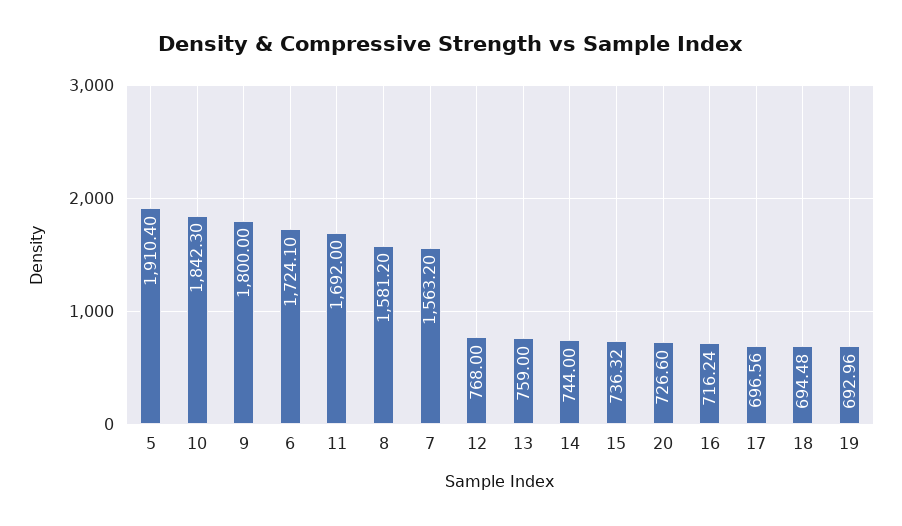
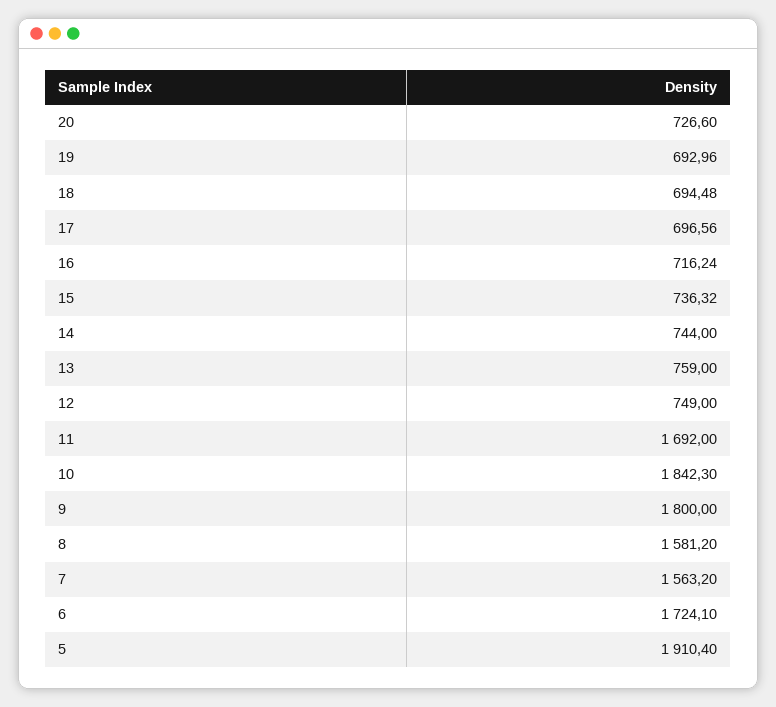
  {
    "5": 1910.4,
    "10": 1842.3,
    "9": 1800,
    "6": 1724.1,
    "11": 1692,
    "8": 1581.2,
    "7": 1563.2,
-   "12": 768,
+   "12": 749,
    "13": 759,
    "14": 744,
    "15": 736.32,
    "20": 726.6,
    "16": 716.24,
    "17": 696.56,
    "18": 694.48,
    "19": 692.96
  }

